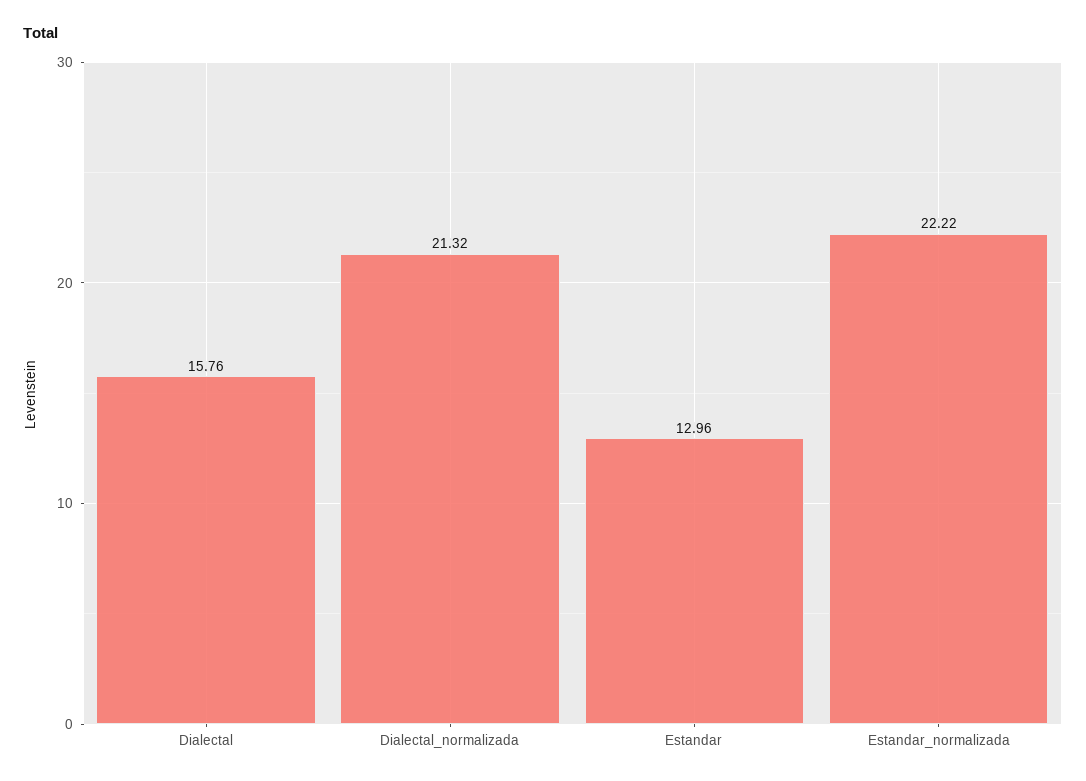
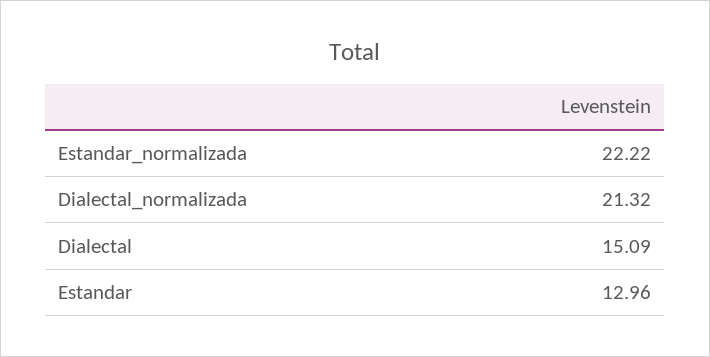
  {
-   "Dialectal": 15.76,
+   "Dialectal": 15.09,
    "Dialectal_normalizada": 21.32,
    "Estandar": 12.96,
    "Estandar_normalizada": 22.22
  }

